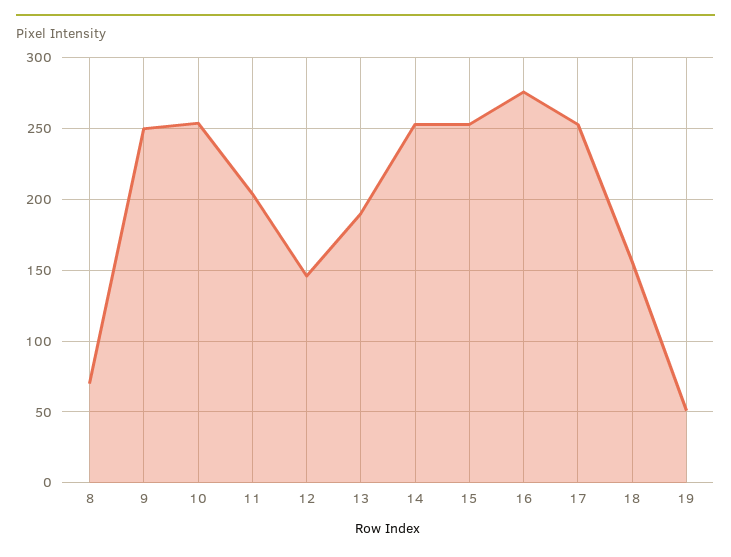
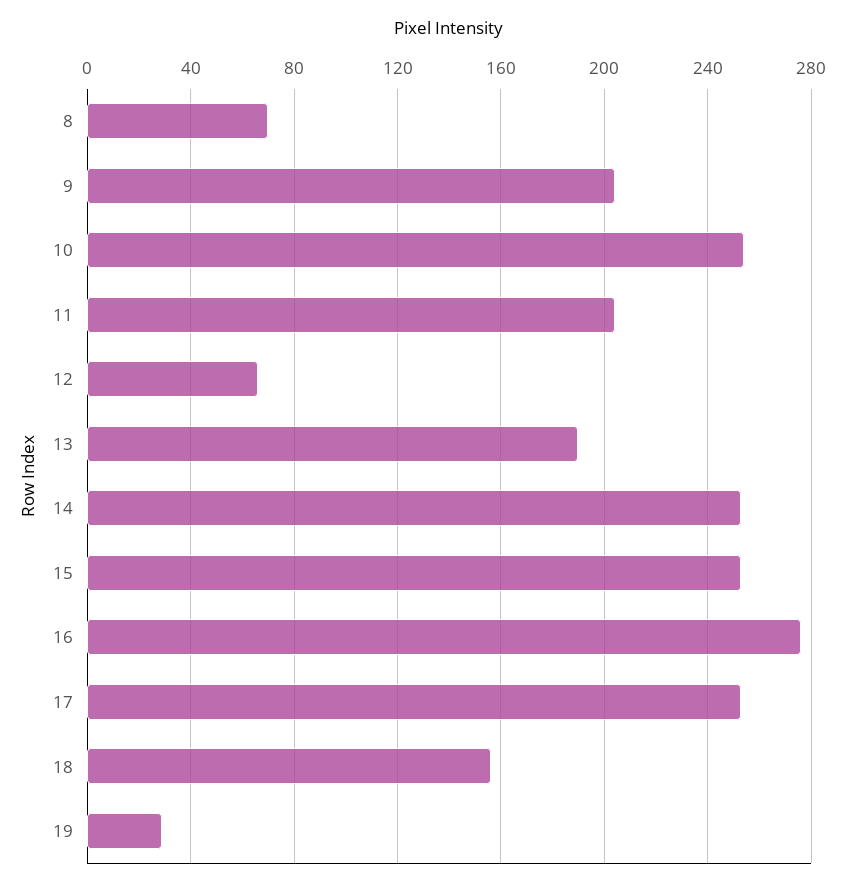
  {
    "8": 70,
-   "9": 250,
+   "9": 205,
    "10": 255,
    "11": 205,
-   "12": 145,
+   "12": 65,
    "13": 190,
    "14": 255,
    "15": 255,
    "16": 275,
    "17": 255,
    "18": 155,
-   "19": 50
+   "19": 30
  }

